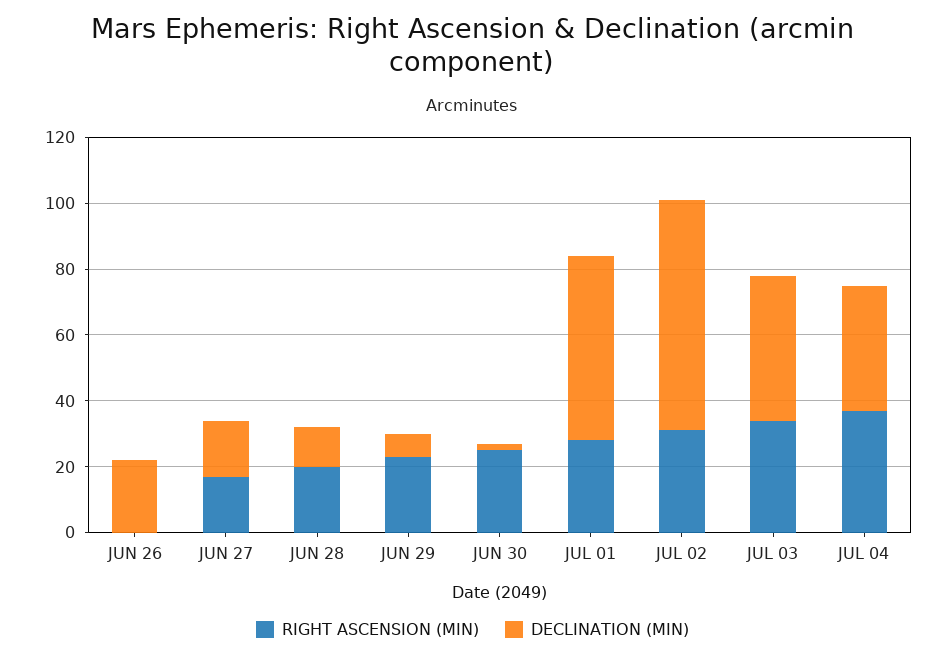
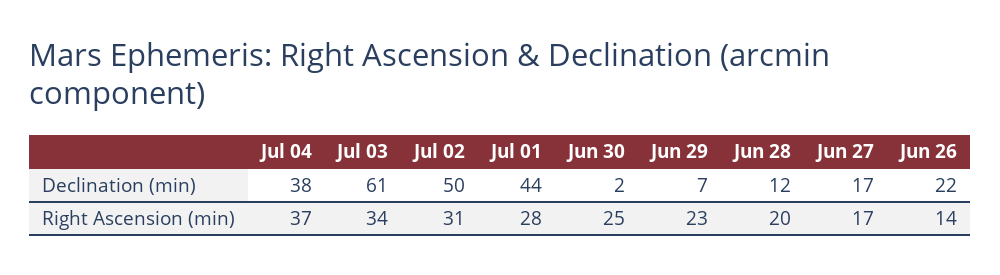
  {
    "RIGHT ASCENSION (MIN)": {
-     "JUN 26": 0,
+     "JUN 26": 14,
      "JUN 27": 17,
      "JUN 28": 20,
      "JUN 29": 23,
      "JUN 30": 25,
      "JUL 01": 28,
      "JUL 02": 31,
      "JUL 03": 34,
      "JUL 04": 37
    },
    "DECLINATION (MIN)": {
      "JUN 26": 22,
      "JUN 27": 17,
      "JUN 28": 12,
      "JUN 29": 7,
      "JUN 30": 2,
-     "JUL 01": 55,
+     "JUL 01": 44,
-     "JUL 02": 70,
+     "JUL 02": 50,
-     "JUL 03": 45,
+     "JUL 03": 61,
      "JUL 04": 38
    }
  }

